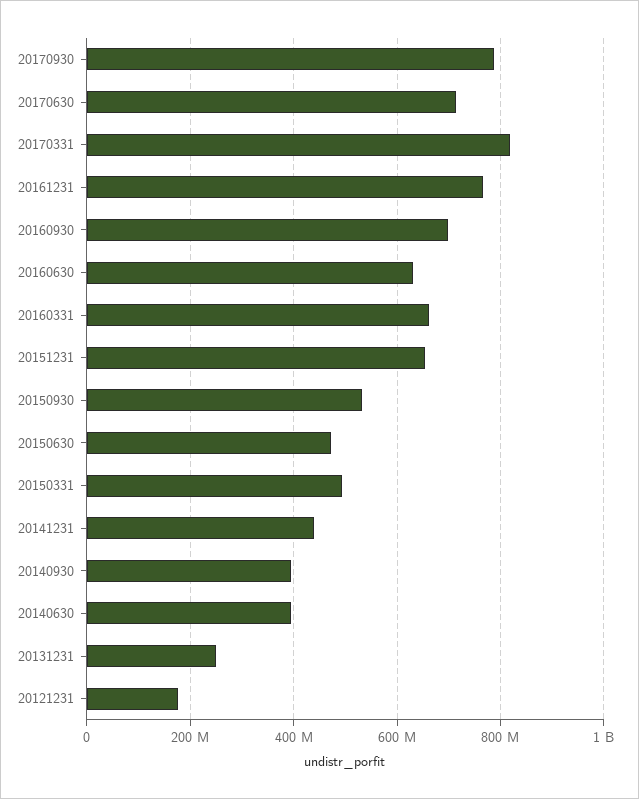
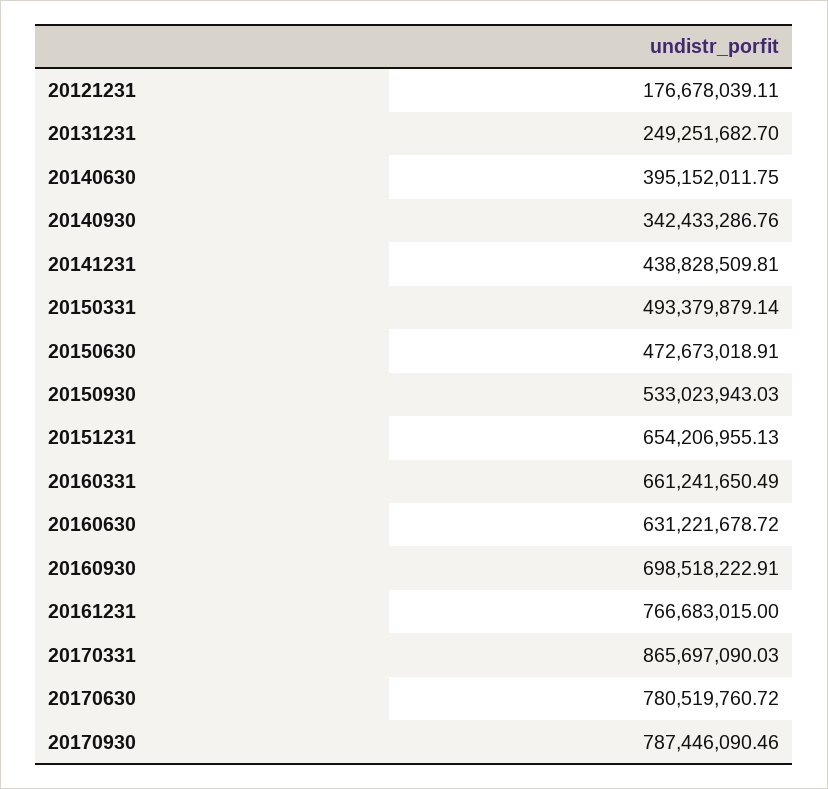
  {
    "20170930": 787446090.46,
-   "20170630": 720000000,
+   "20170630": 780519760.72,
-   "20170331": 820000000,
+   "20170331": 865697090.03,
    "20161231": 766683015,
    "20160930": 698518222.91,
    "20160630": 631221678.72,
    "20160331": 661241650.49,
    "20151231": 654206955.13,
    "20150930": 533023943.03,
    "20150630": 472673018.91,
    "20150331": 493379879.14,
    "20141231": 438828509.81,
-   "20140930": 400000000,
+   "20140930": 342433286.76,
    "20140630": 395152011.75,
    "20131231": 249251682.7,
    "20121231": 176678039.11
  }

